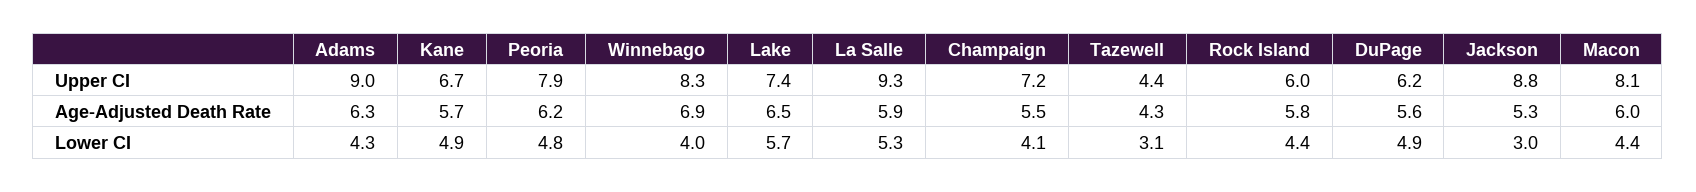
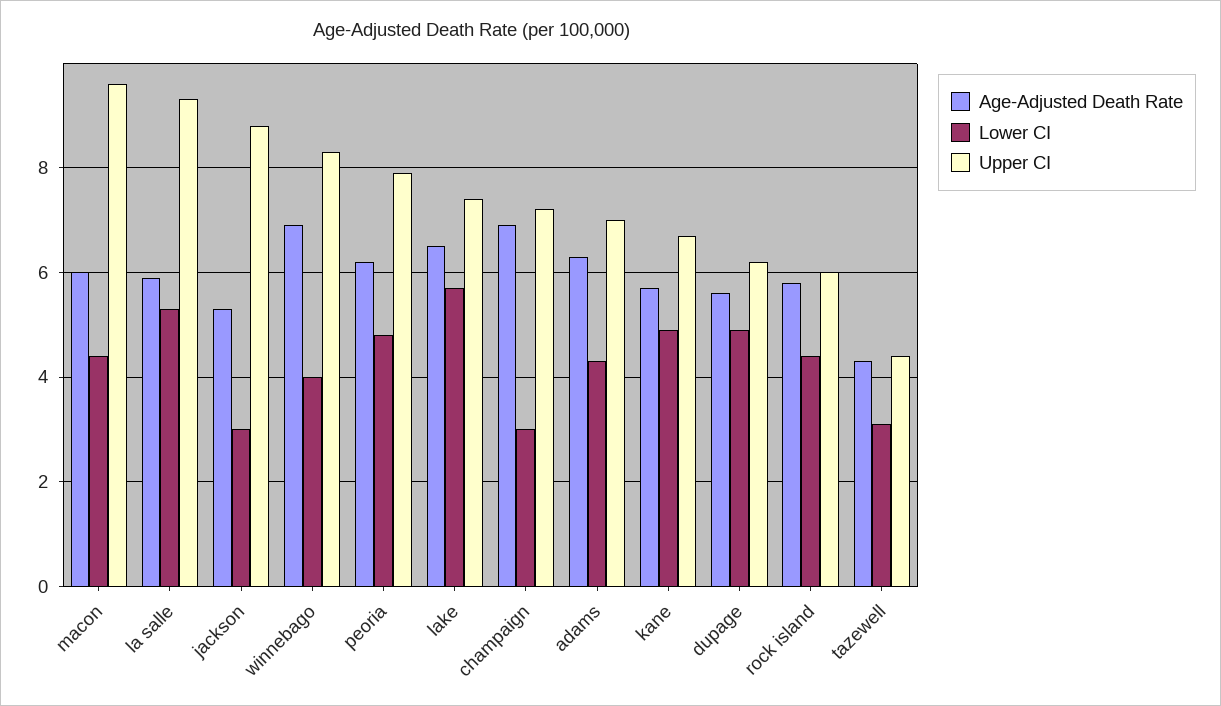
  {
    "Upper CI": {
-     "Adams": 9,
+     "Adams": 7,
      "Kane": 6.7,
      "Peoria": 7.9,
      "Winnebago": 8.3,
      "Lake": 7.4,
      "La Salle": 9.3,
      "Champaign": 7.2,
      "Tazewell": 4.4,
      "Rock Island": 6,
      "DuPage": 6.2,
      "Jackson": 8.8,
-     "Macon": 8.1
+     "Macon": 9.5
    },
    "Age-Adjusted Death Rate": {
      "Adams": 6.3,
      "Kane": 5.7,
      "Peoria": 6.2,
      "Winnebago": 6.9,
      "Lake": 6.5,
      "La Salle": 5.9,
-     "Champaign": 5.5,
+     "Champaign": 7,
      "Tazewell": 4.3,
      "Rock Island": 5.8,
      "DuPage": 5.6,
      "Jackson": 5.3,
      "Macon": 6
    },
    "Lower CI": {
      "Adams": 4.3,
      "Kane": 4.9,
      "Peoria": 4.8,
      "Winnebago": 4,
      "Lake": 5.7,
      "La Salle": 5.3,
-     "Champaign": 4.1,
+     "Champaign": 3,
      "Tazewell": 3.1,
      "Rock Island": 4.4,
      "DuPage": 4.9,
      "Jackson": 3,
      "Macon": 4.4
    }
  }

